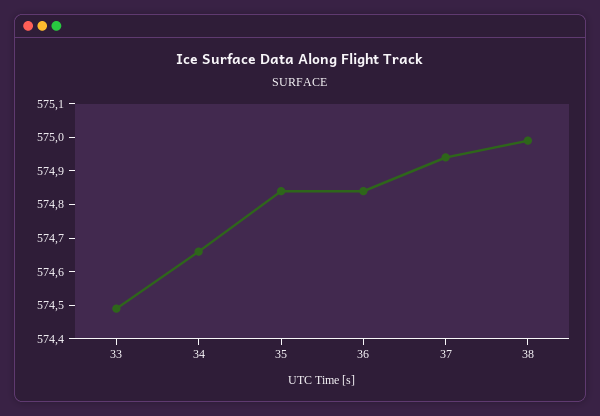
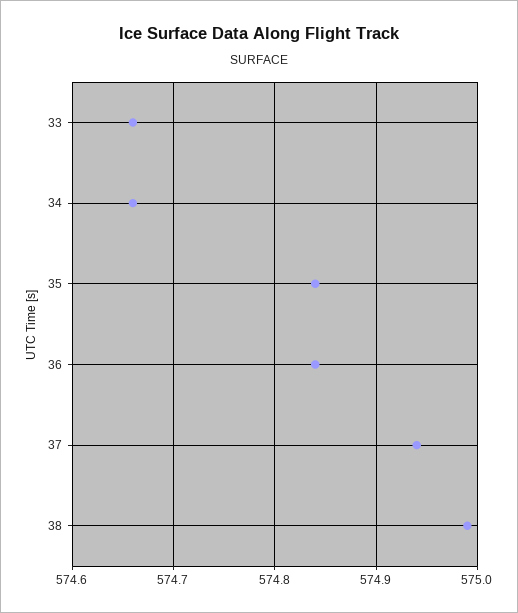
  {
-   "33": 574.5,
+   "33": 574.66,
    "34": 574.66,
    "35": 574.84,
    "36": 574.84,
    "37": 574.94,
    "38": 574.99
  }

